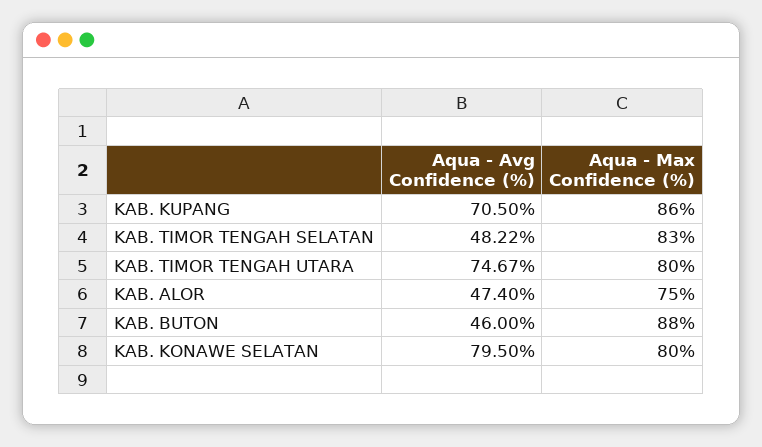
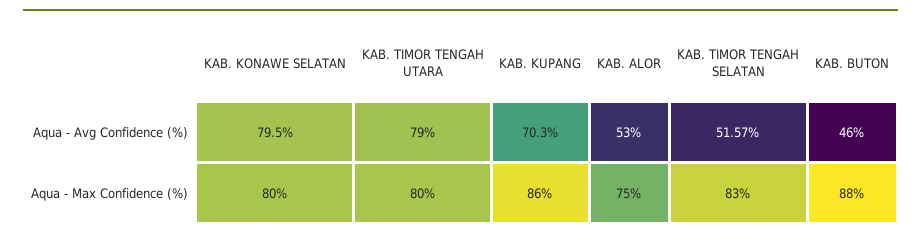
  {
    "Aqua - Avg Confidence (%)": {
-     "KAB. KUPANG": 70.5,
+     "KAB. KUPANG": 70.3,
-     "KAB. TIMOR TENGAH SELATAN": 48.22,
+     "KAB. TIMOR TENGAH SELATAN": 51.57,
-     "KAB. TIMOR TENGAH UTARA": 74.67,
+     "KAB. TIMOR TENGAH UTARA": 79,
-     "KAB. ALOR": 47.4,
+     "KAB. ALOR": 53,
      "KAB. BUTON": 46,
      "KAB. KONAWE SELATAN": 79.5
    },
    "Aqua - Max Confidence (%)": {
      "KAB. KUPANG": 86,
      "KAB. TIMOR TENGAH SELATAN": 83,
      "KAB. TIMOR TENGAH UTARA": 80,
      "KAB. ALOR": 75,
      "KAB. BUTON": 88,
      "KAB. KONAWE SELATAN": 80
    }
  }

